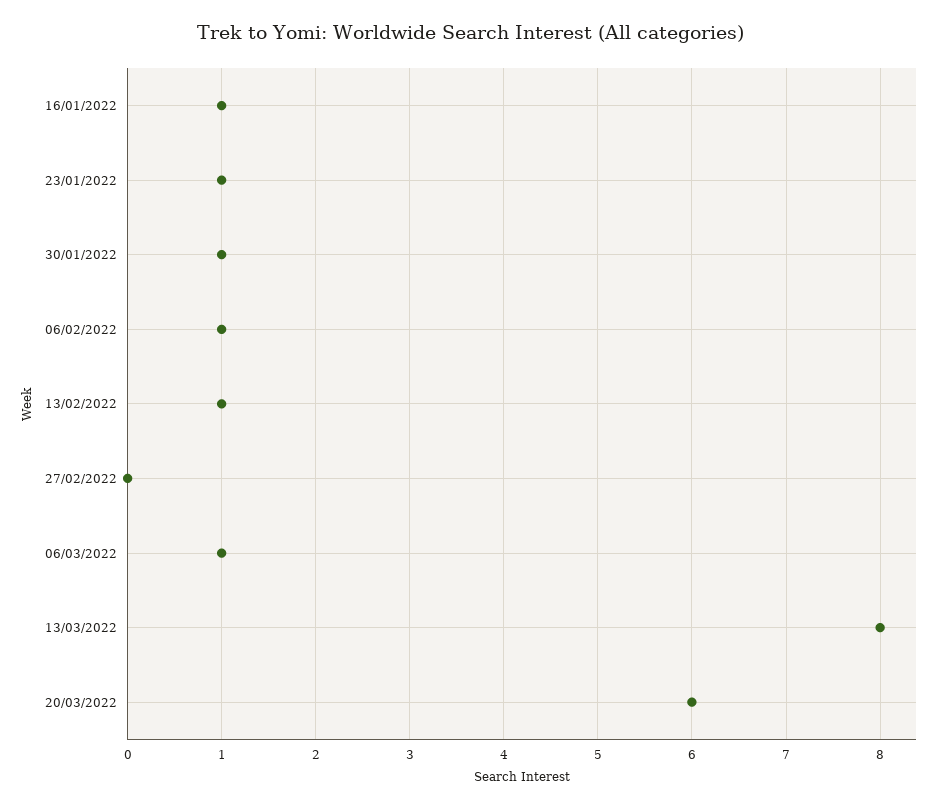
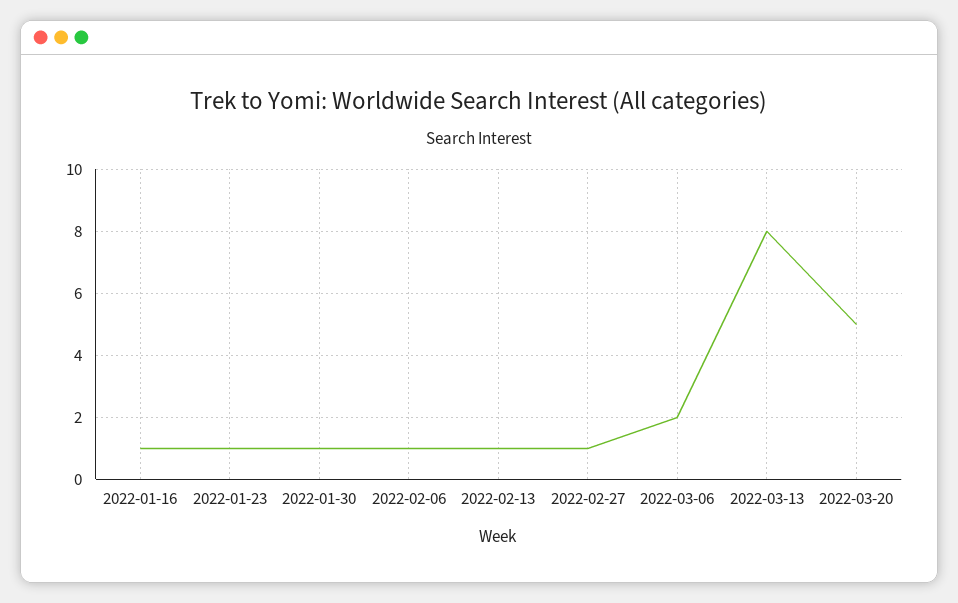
  {
    "16/01/2022": 1,
    "23/01/2022": 1,
    "30/01/2022": 1,
    "06/02/2022": 1,
    "13/02/2022": 1,
-   "27/02/2022": 0,
+   "27/02/2022": 1,
-   "06/03/2022": 1,
+   "06/03/2022": 2,
    "13/03/2022": 8,
-   "20/03/2022": 6
+   "20/03/2022": 5
  }

